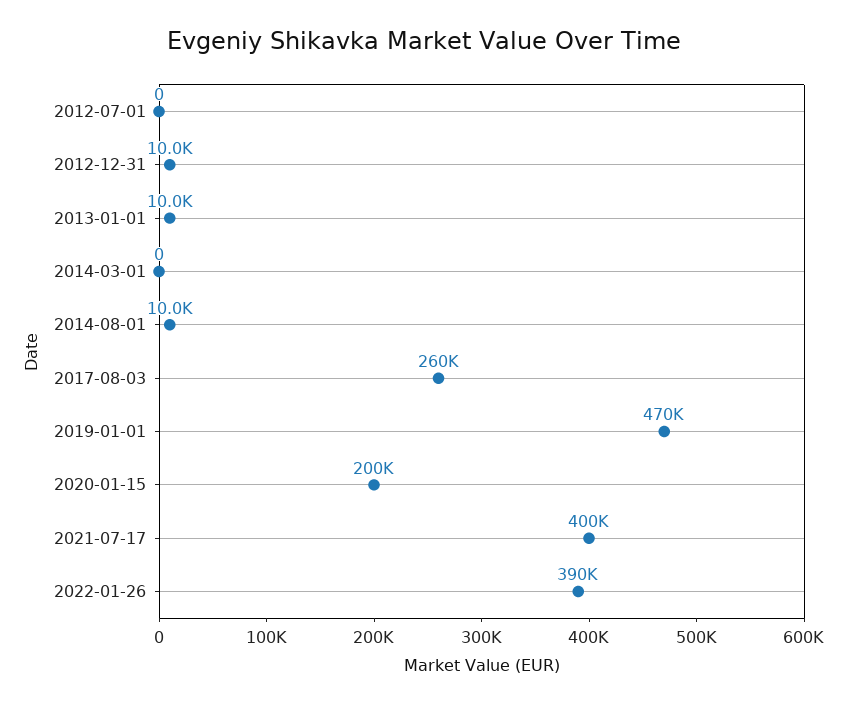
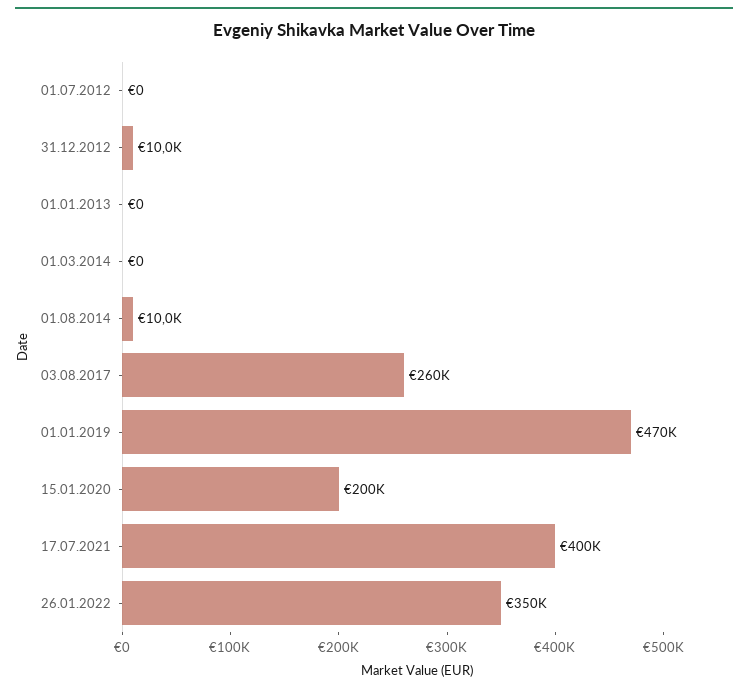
  {
    "2012-07-01": 0,
    "2012-12-31": 10000,
-   "2013-01-01": 10000,
+   "2013-01-01": 0,
    "2014-03-01": 0,
    "2014-08-01": 10000,
    "2017-08-03": 260000,
    "2019-01-01": 470000,
    "2020-01-15": 200000,
    "2021-07-17": 400000,
-   "2022-01-26": 390000
+   "2022-01-26": 350000
  }

